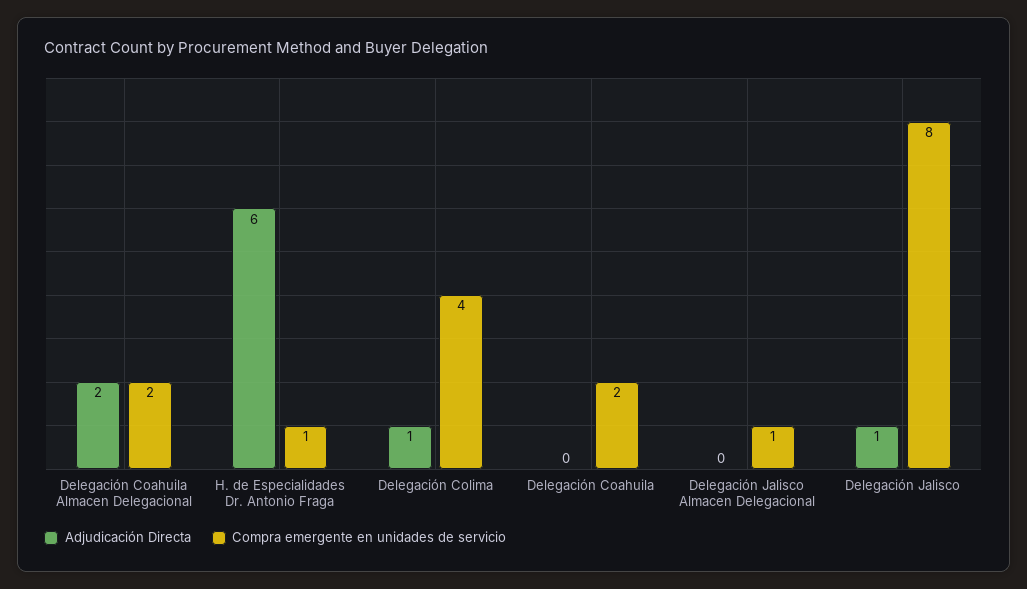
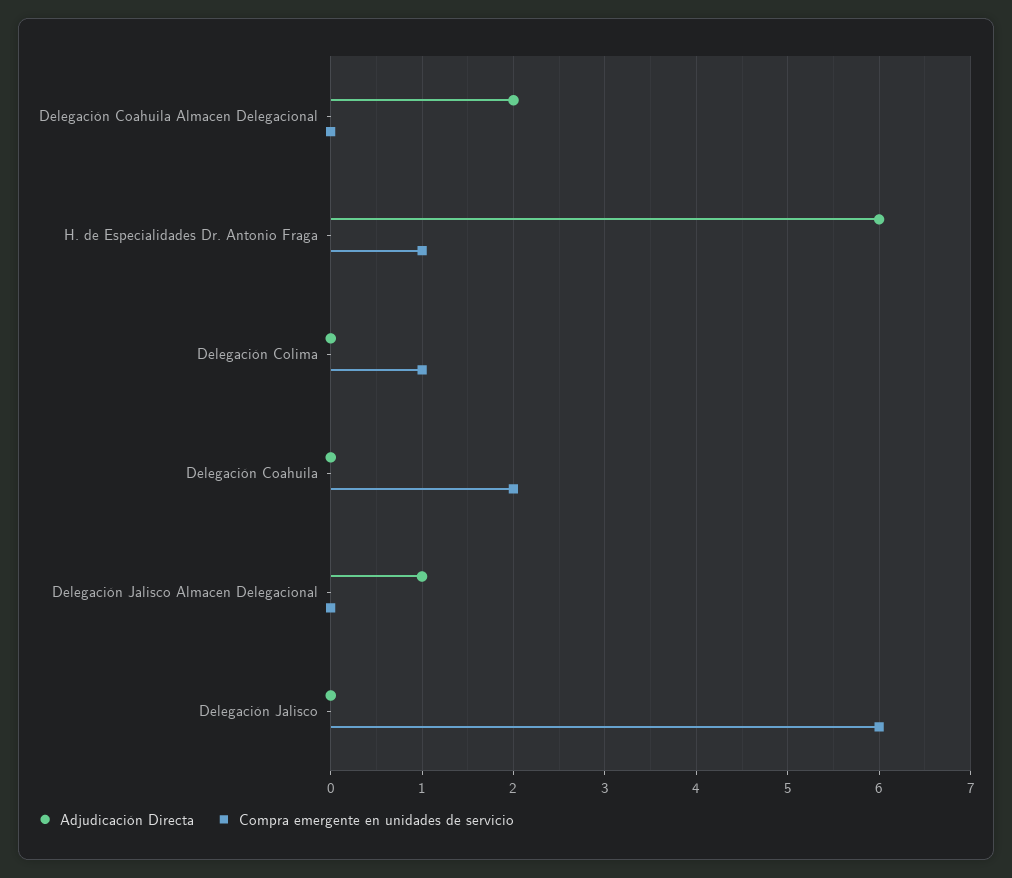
  {
    "Adjudicación Directa": {
      "Delegación Coahuila Almacen Delegacional": 2,
      "H. de Especialidades Dr. Antonio Fraga": 6,
-     "Delegación Colima": 1,
+     "Delegación Colima": 0,
      "Delegación Coahuila": 0,
-     "Delegación Jalisco Almacen Delegacional": 0,
+     "Delegación Jalisco Almacen Delegacional": 1,
-     "Delegación Jalisco": 1
+     "Delegación Jalisco": 0
    },
    "Compra emergente en unidades de servicio": {
-     "Delegación Coahuila Almacen Delegacional": 2,
+     "Delegación Coahuila Almacen Delegacional": 0,
      "H. de Especialidades Dr. Antonio Fraga": 1,
-     "Delegación Colima": 4,
+     "Delegación Colima": 1,
      "Delegación Coahuila": 2,
-     "Delegación Jalisco Almacen Delegacional": 1,
+     "Delegación Jalisco Almacen Delegacional": 0,
-     "Delegación Jalisco": 8
+     "Delegación Jalisco": 6
    }
  }

